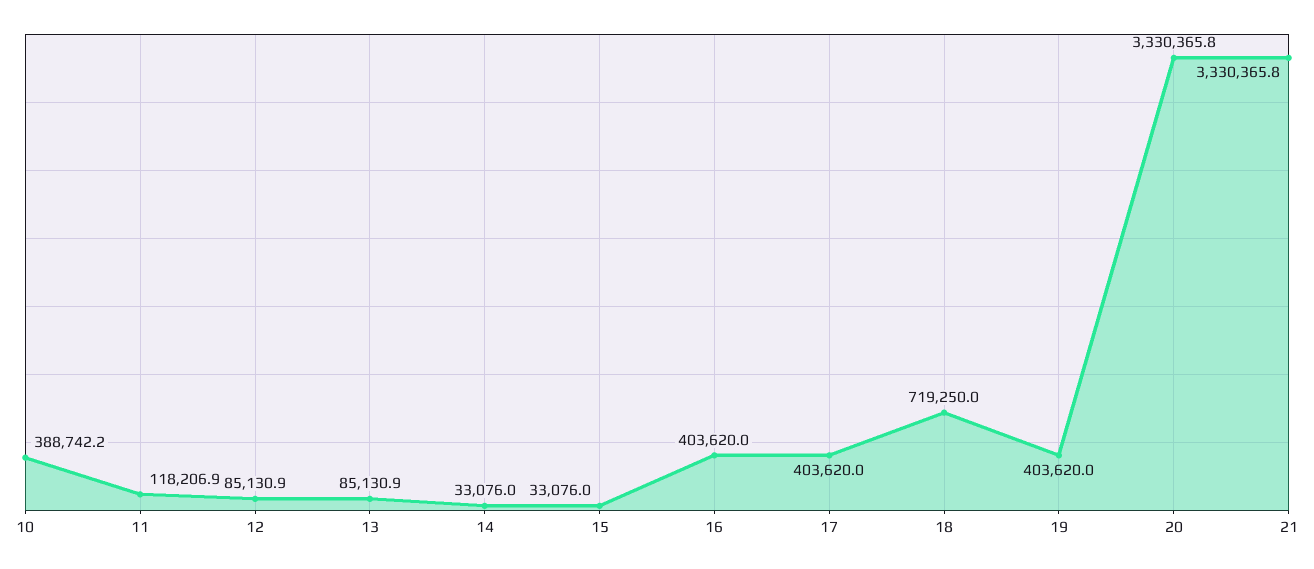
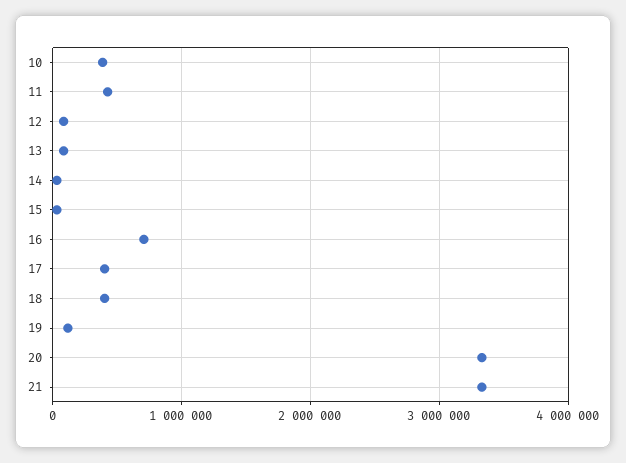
  {
    "10": 388742.2,
-   "11": 118206.9,
+   "11": 400000,
    "12": 85130.9,
    "13": 85130.9,
    "14": 33076,
    "15": 33076,
-   "16": 403620,
+   "16": 700000,
    "17": 403620,
-   "18": 719250,
+   "18": 400000,
-   "19": 403620,
+   "19": 100000,
    "20": 3330365.8,
    "21": 3330365.8
  }

